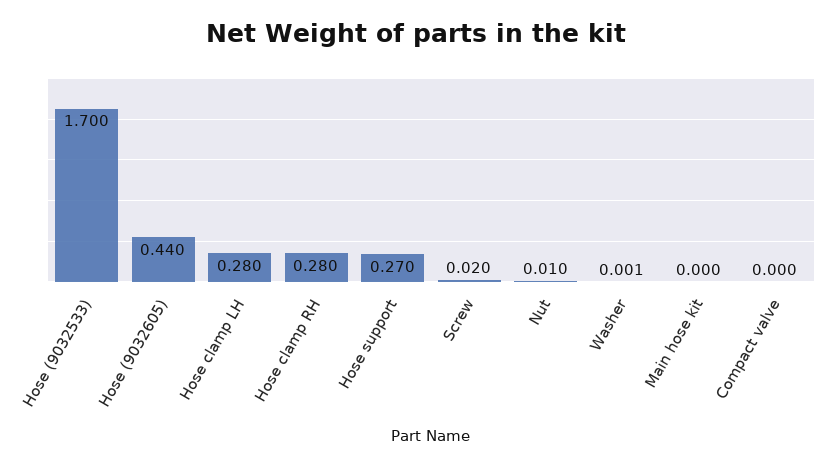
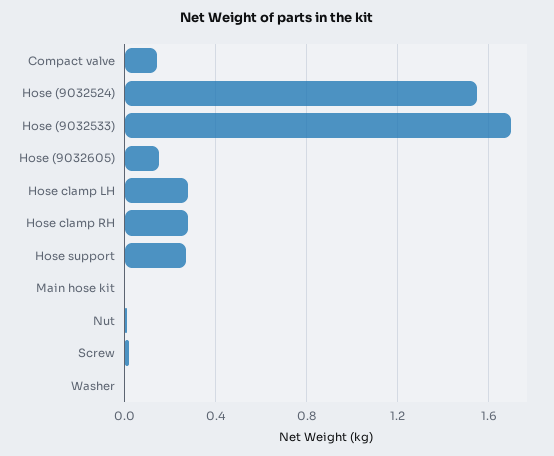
  {
    "Hose (9032533)": 1.7,
-   "Hose (9032605)": 0.44,
+   "Hose (9032605)": 0.15,
    "Hose clamp LH": 0.28,
    "Hose clamp RH": 0.28,
    "Hose support": 0.27,
    "Screw": 0.02,
    "Nut": 0.01,
    "Washer": 0.001,
    "Main hose kit": 0,
-   "Compact valve": 0
+   "Compact valve": 0.15,
+   "Hose (9032524)": 1.55
  }

